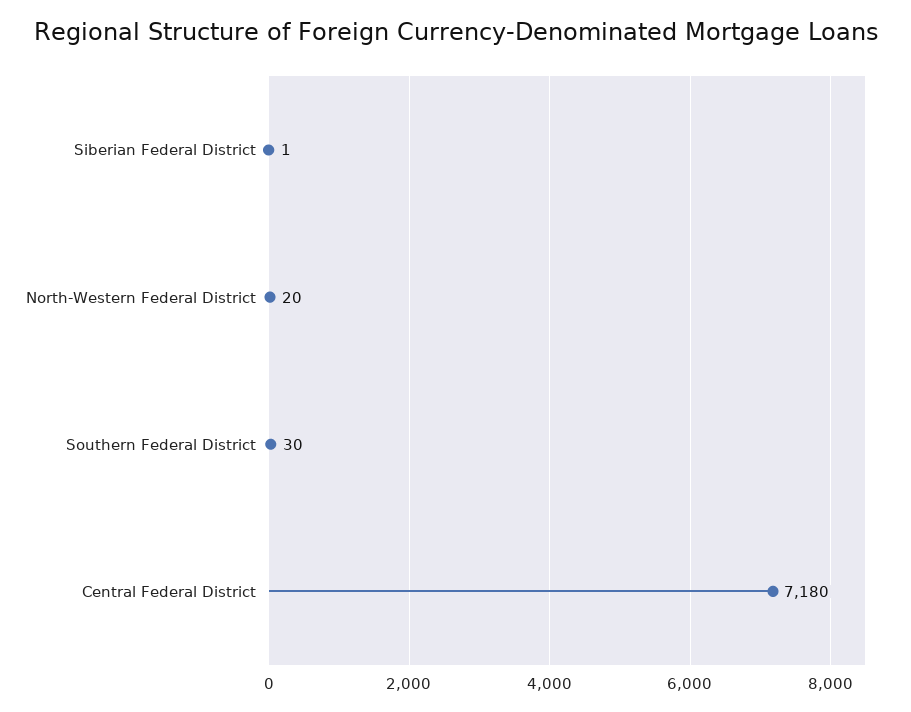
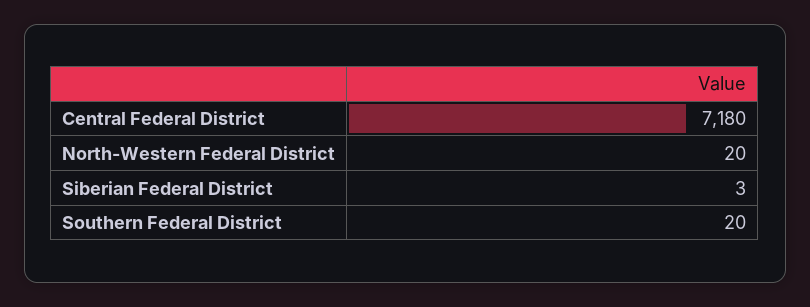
  {
-   "Siberian Federal District": 1,
+   "Siberian Federal District": 3,
    "North-Western Federal District": 20,
-   "Southern Federal District": 30,
+   "Southern Federal District": 20,
    "Central Federal District": 7180
  }

